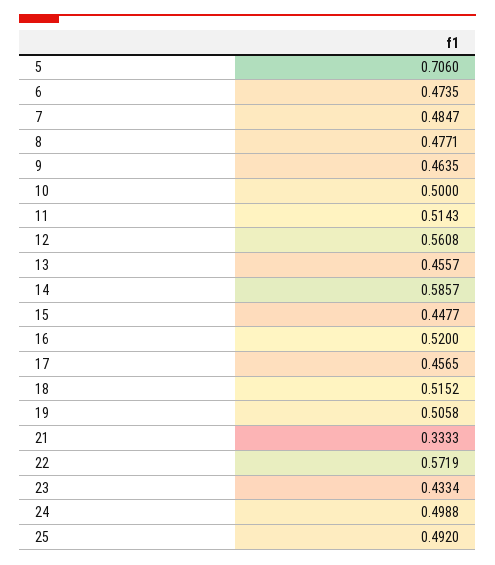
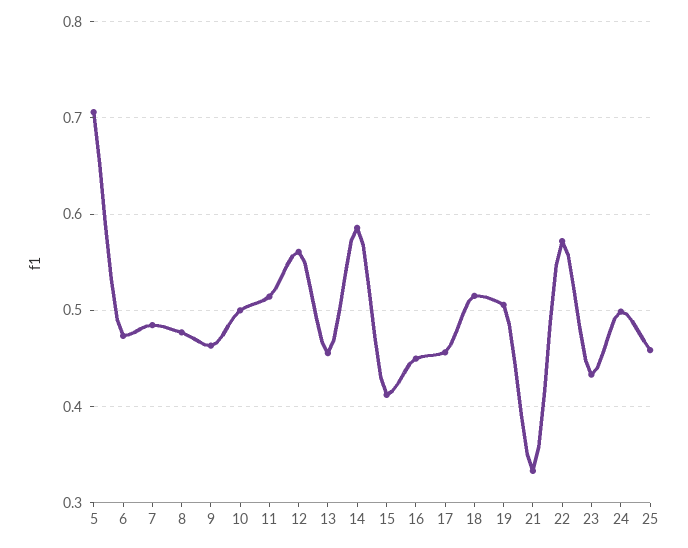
  {
    "5": 0.706,
    "6": 0.4735,
    "7": 0.4847,
    "8": 0.4771,
    "9": 0.4635,
    "10": 0.5,
    "11": 0.5143,
    "12": 0.5608,
    "13": 0.4557,
    "14": 0.5857,
-   "15": 0.4477,
+   "15": 0.41,
-   "16": 0.52,
+   "16": 0.45,
    "17": 0.4565,
    "18": 0.5152,
    "19": 0.5058,
    "21": 0.3333,
    "22": 0.5719,
    "23": 0.4334,
    "24": 0.4988,
-   "25": 0.492
+   "25": 0.46
  }

